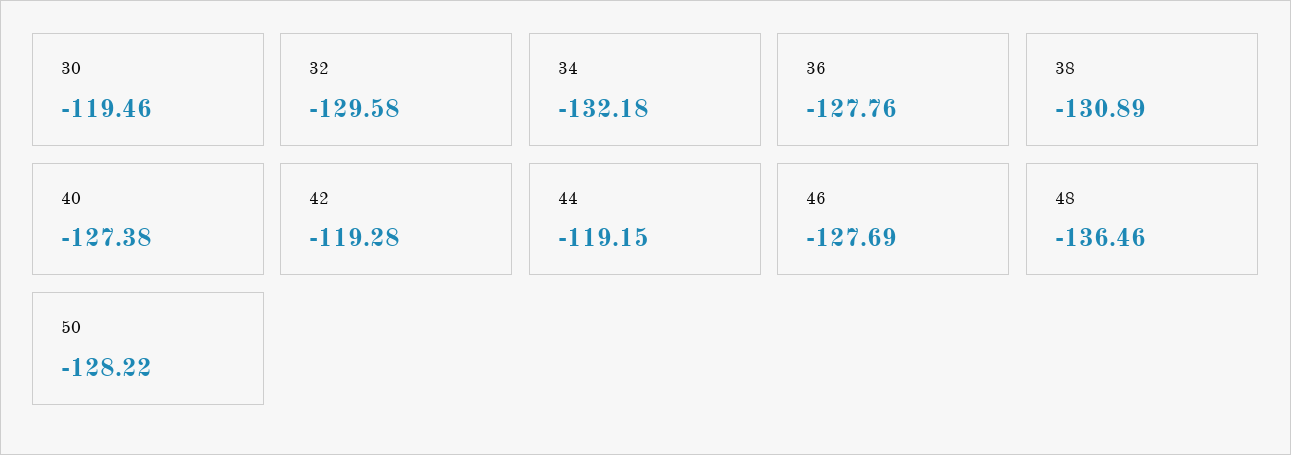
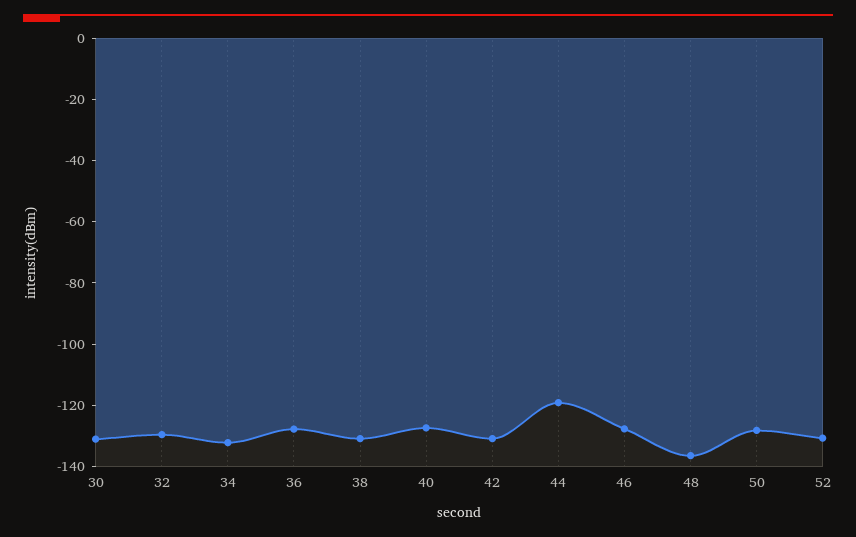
  {
-   "30": -119.46,
+   "30": -130,
    "32": -129.58,
    "34": -132.18,
    "36": -127.76,
    "38": -130.89,
    "40": -127.38,
-   "42": -119.28,
+   "42": -130,
    "44": -119.15,
    "46": -127.69,
    "48": -136.46,
-   "50": -128.22
+   "50": -128.22,
+   "52": -130
  }

